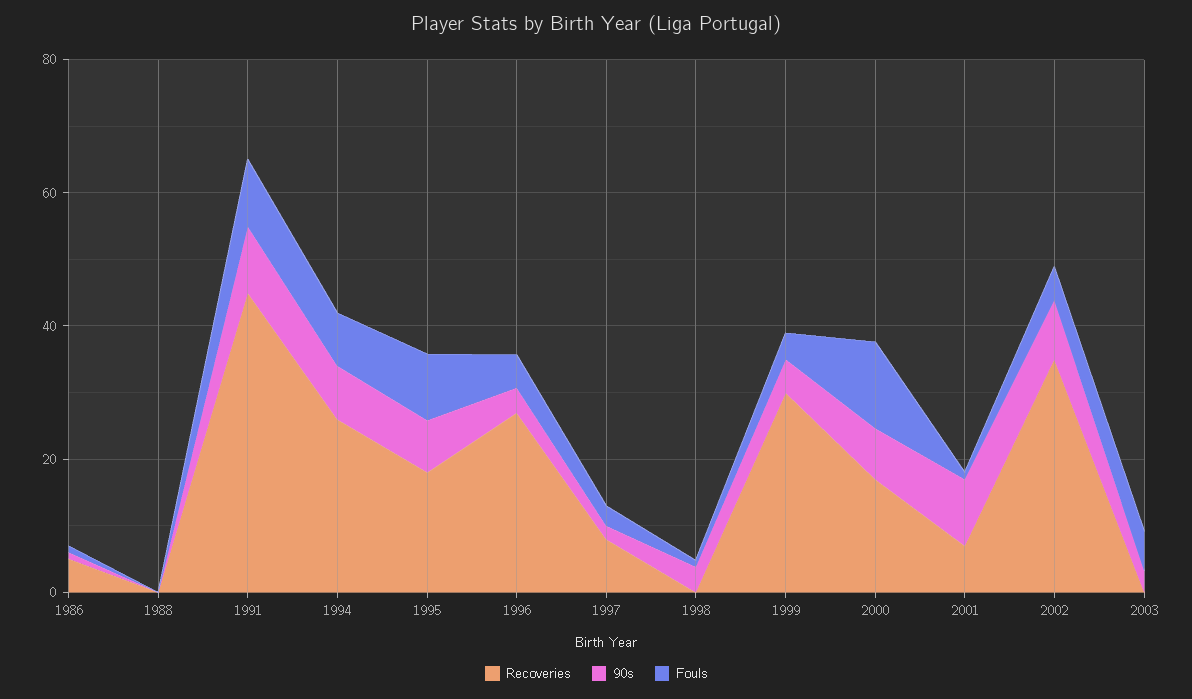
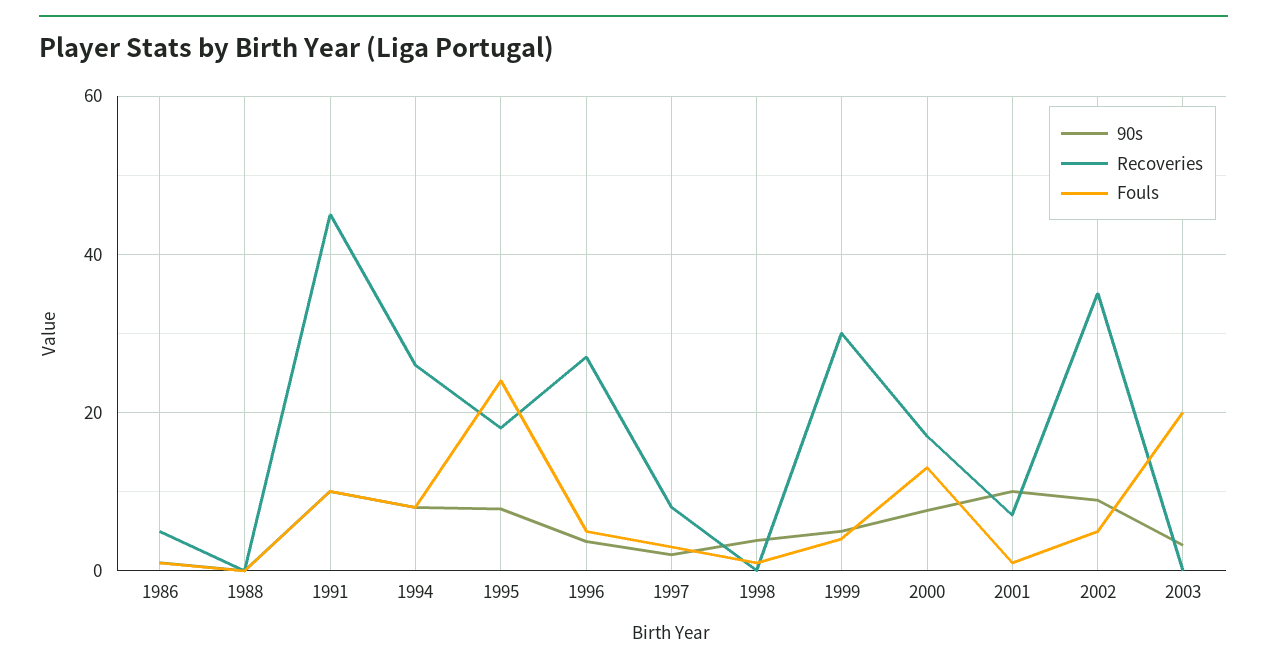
  {
    "Recoveries": {
      "1986": 6,
      "1988": 0,
      "1991": 46,
      "1994": 26,
      "1995": 18,
      "1996": 28,
      "1997": 8,
      "1998": 0,
      "1999": 30,
      "2000": 18,
      "2001": 8,
      "2002": 36,
      "2003": 0
    },
    "90s": {
      "1986": 2,
      "1988": 0,
      "1991": 10,
      "1994": 8,
      "1995": 8,
      "1996": 4,
      "1997": 2,
      "1998": 4,
      "1999": 6,
      "2000": 8,
      "2001": 10,
      "2002": 8,
      "2003": 4
    },
    "Fouls": {
      "1986": 2,
      "1988": 0,
      "1991": 10,
      "1994": 8,
-     "1995": 10,
+     "1995": 24,
      "1996": 6,
      "1997": 4,
      "1998": 2,
      "1999": 4,
      "2000": 14,
      "2001": 2,
      "2002": 6,
-     "2003": 5
+     "2003": 20
    }
  }

